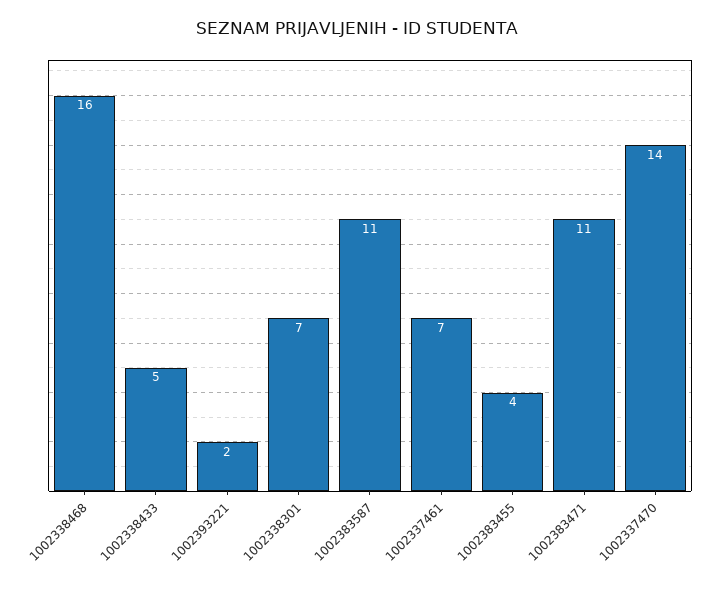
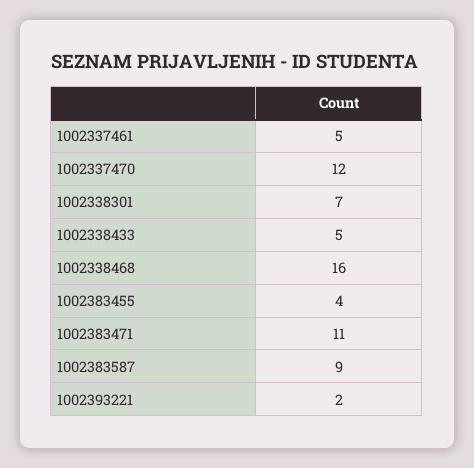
  {
    "1002338468": 16,
    "1002338433": 5,
    "1002393221": 2,
    "1002338301": 7,
-   "1002383587": 11,
+   "1002383587": 9,
-   "1002337461": 7,
+   "1002337461": 5,
    "1002383455": 4,
    "1002383471": 11,
-   "1002337470": 14
+   "1002337470": 12
  }

